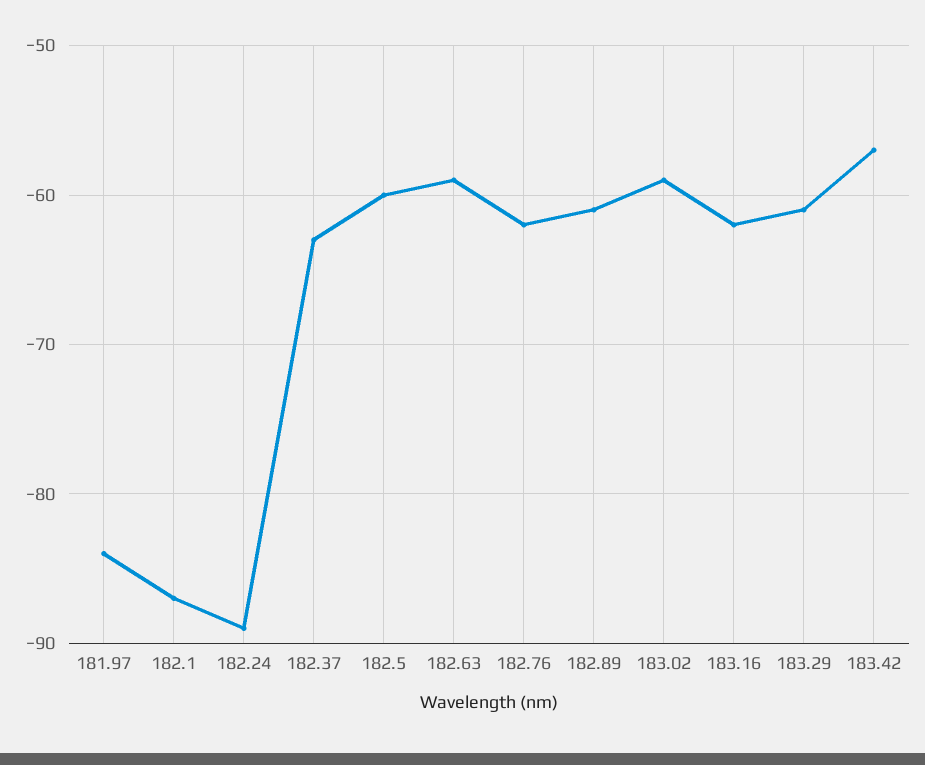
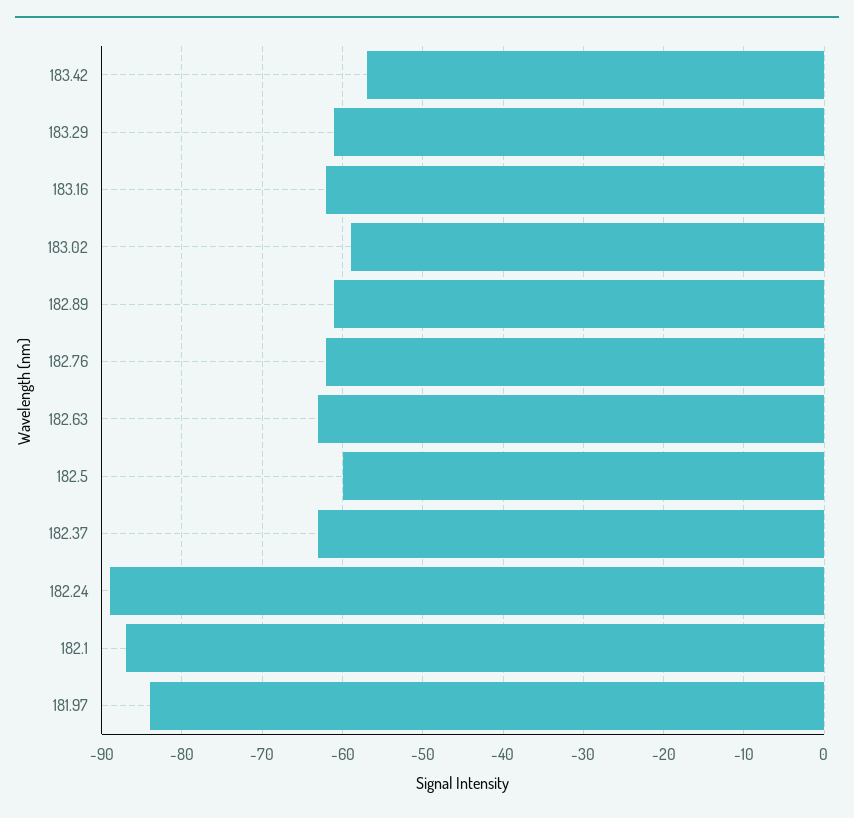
  {
    "181.97": -84,
    "182.1": -87,
    "182.24": -89,
    "182.37": -63,
    "182.5": -60,
-   "182.63": -59,
+   "182.63": -63,
    "182.76": -62,
    "182.89": -61,
    "183.02": -59,
    "183.16": -62,
    "183.29": -61,
    "183.42": -57
  }

